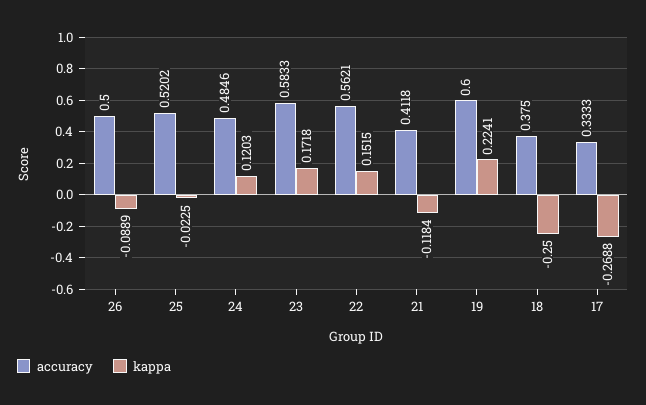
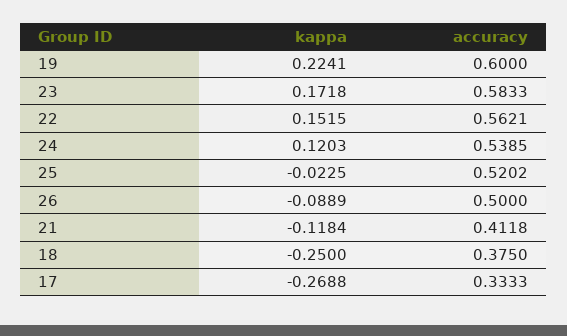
  {
    "accuracy": {
      "26": 0.5,
      "25": 0.5202,
-     "24": 0.4846,
+     "24": 0.5385,
      "23": 0.5833,
      "22": 0.5621,
      "21": 0.4118,
      "19": 0.6,
      "18": 0.375,
      "17": 0.3333
    },
    "kappa": {
      "26": -0.0889,
      "25": -0.0225,
      "24": 0.1203,
      "23": 0.1718,
      "22": 0.1515,
      "21": -0.1184,
      "19": 0.2241,
      "18": -0.25,
      "17": -0.2688
    }
  }

